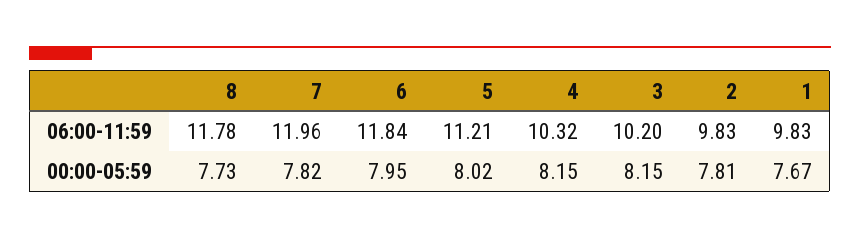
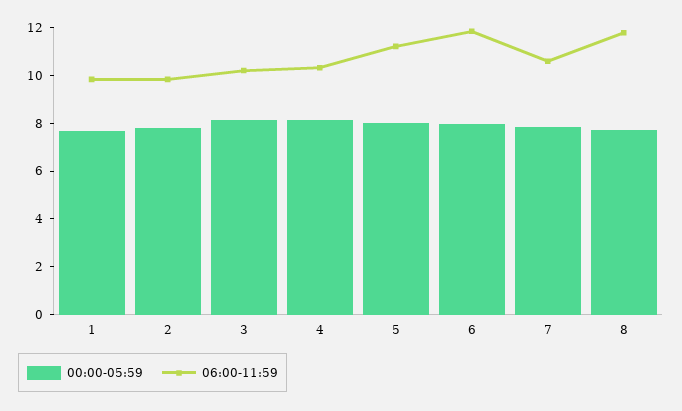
  {
    "06:00-11:59": {
      "8": 11.78,
-     "7": 11.96,
+     "7": 10.5,
      "6": 11.84,
      "5": 11.21,
      "4": 10.32,
      "3": 10.2,
      "2": 9.83,
      "1": 9.83
    },
    "00:00-05:59": {
      "8": 7.73,
      "7": 7.82,
      "6": 7.95,
      "5": 8.02,
      "4": 8.15,
      "3": 8.15,
      "2": 7.81,
      "1": 7.67
    }
  }

